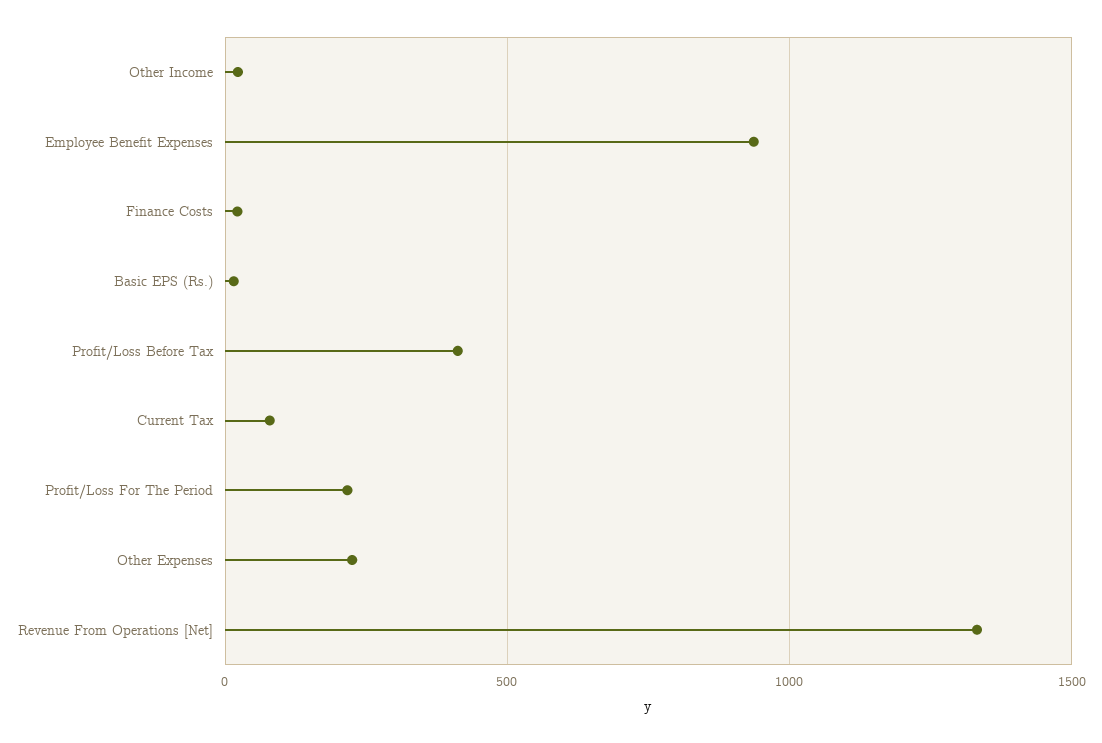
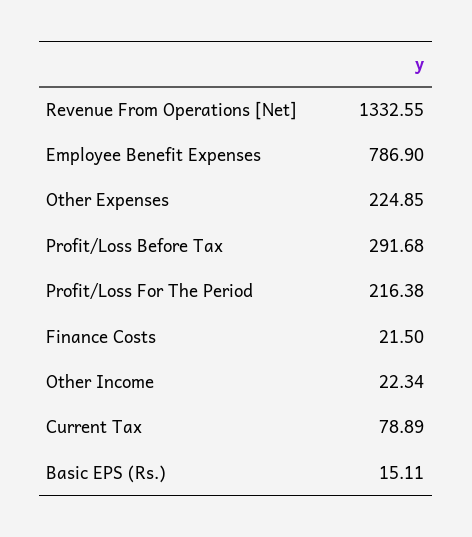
  {
    "Other Income": 22.34,
-   "Employee Benefit Expenses": 950,
+   "Employee Benefit Expenses": 786.9,
    "Finance Costs": 21.5,
    "Basic EPS (Rs.)": 15.11,
-   "Profit/Loss Before Tax": 400,
+   "Profit/Loss Before Tax": 291.68,
    "Current Tax": 78.89,
    "Profit/Loss For The Period": 216.38,
    "Other Expenses": 224.85,
    "Revenue From Operations [Net]": 1332.55
  }

